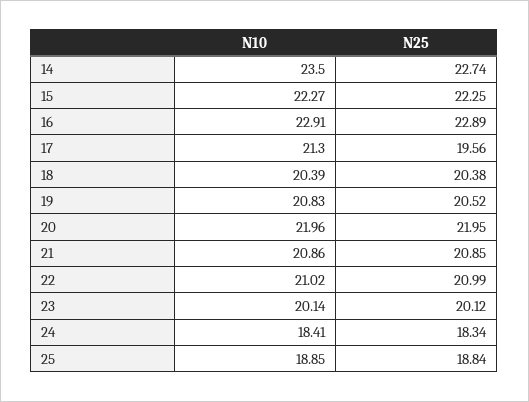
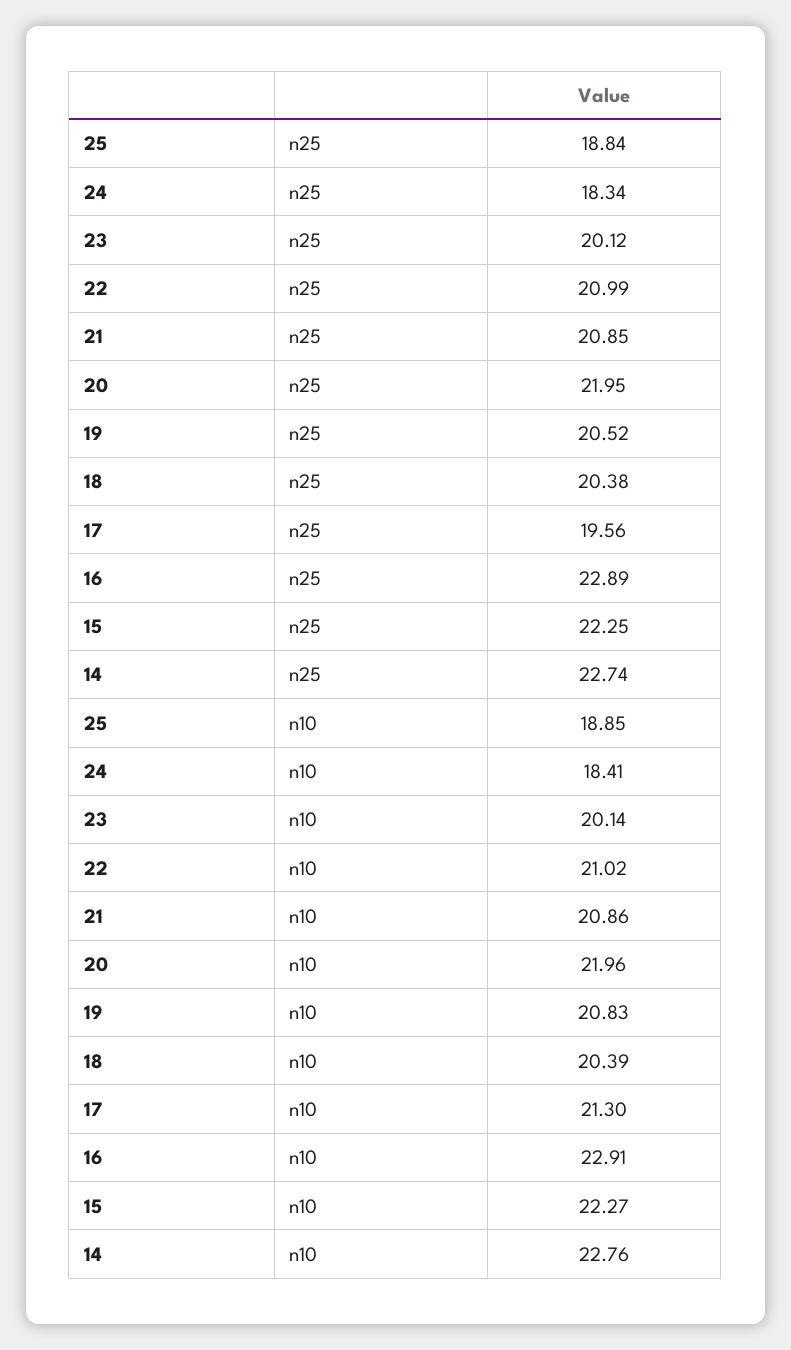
  {
    "N10": {
-     "14": 23.5,
+     "14": 22.76,
      "15": 22.27,
      "16": 22.91,
      "17": 21.3,
      "18": 20.39,
      "19": 20.83,
      "20": 21.96,
      "21": 20.86,
      "22": 21.02,
      "23": 20.14,
      "24": 18.41,
      "25": 18.85
    },
    "N25": {
      "14": 22.74,
      "15": 22.25,
      "16": 22.89,
      "17": 19.56,
      "18": 20.38,
      "19": 20.52,
      "20": 21.95,
      "21": 20.85,
      "22": 20.99,
      "23": 20.12,
      "24": 18.34,
      "25": 18.84
    }
  }

